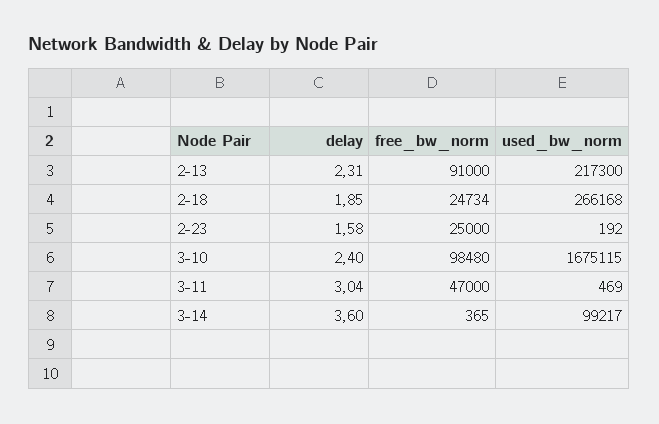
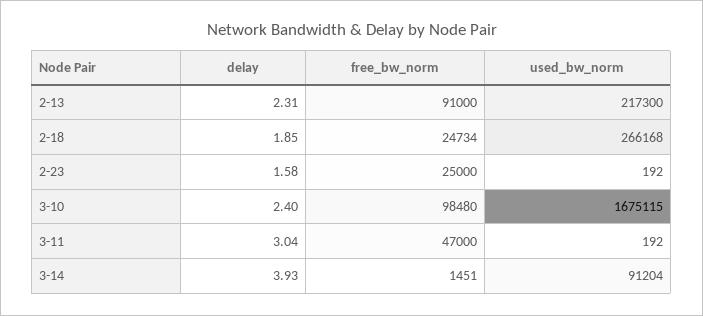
  {
    "delay": {
      "2-13": 2.31,
      "2-18": 1.85,
      "2-23": 1.58,
      "3-10": 2.4,
      "3-11": 3.04,
-     "3-14": 3.6
+     "3-14": 3.93
    },
    "free_bw_norm": {
      "2-13": 91000,
      "2-18": 24734,
      "2-23": 25000,
      "3-10": 98480,
      "3-11": 47000,
-     "3-14": 365
+     "3-14": 1451
    },
    "used_bw_norm": {
      "2-13": 217300,
      "2-18": 266168,
      "2-23": 192,
      "3-10": 1675115,
-     "3-11": 469,
+     "3-11": 192,
-     "3-14": 99217
+     "3-14": 91204
    }
  }

